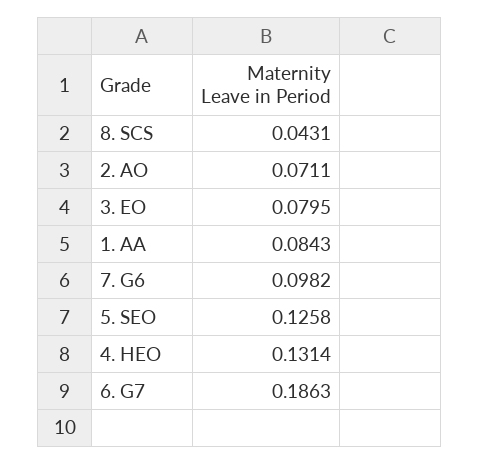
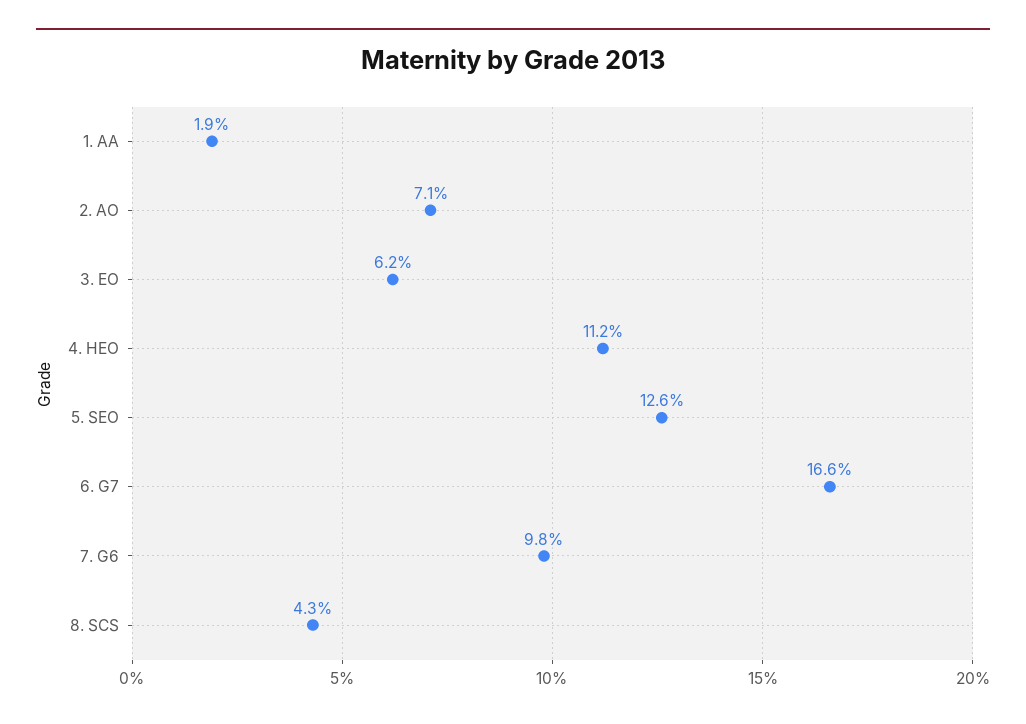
  {
    "8. SCS": 0.0431,
    "2. AO": 0.0711,
-   "3. EO": 0.0795,
+   "3. EO": 0.062,
-   "1. AA": 0.0843,
+   "1. AA": 0.019,
    "7. G6": 0.0982,
    "5. SEO": 0.1258,
-   "4. HEO": 0.1314,
+   "4. HEO": 0.112,
-   "6. G7": 0.1863
+   "6. G7": 0.166
  }

